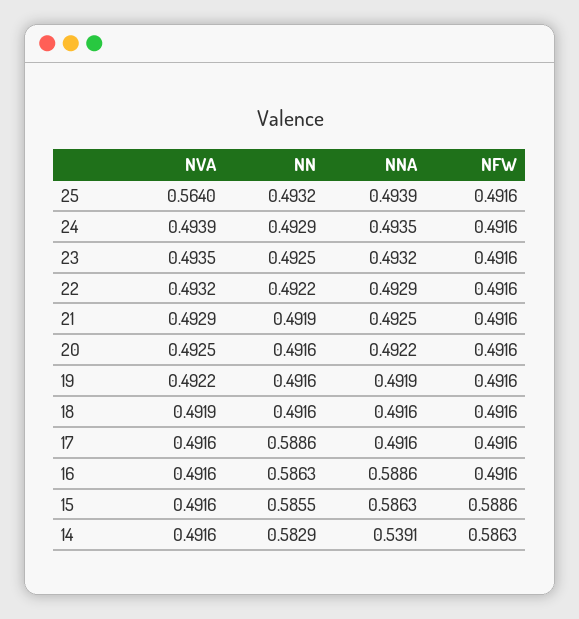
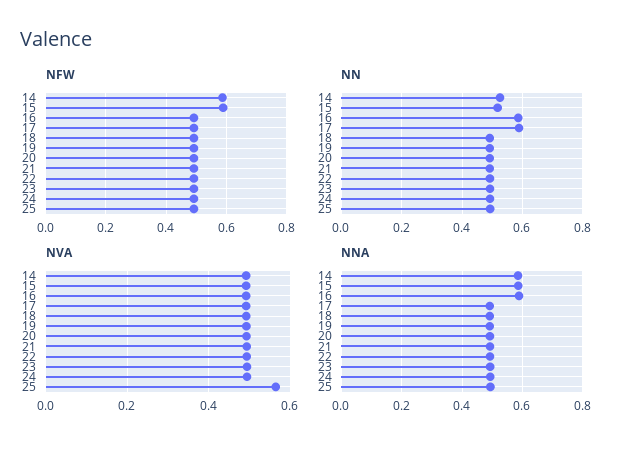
  {
    "NVA": {
      "25": 0.564,
      "24": 0.4939,
      "23": 0.4935,
      "22": 0.4932,
      "21": 0.4929,
      "20": 0.4925,
      "19": 0.4922,
      "18": 0.4919,
      "17": 0.4916,
      "16": 0.4916,
      "15": 0.4916,
      "14": 0.4916
    },
    "NN": {
      "25": 0.4932,
      "24": 0.4929,
      "23": 0.4925,
      "22": 0.4922,
      "21": 0.4919,
      "20": 0.4916,
      "19": 0.4916,
      "18": 0.4916,
      "17": 0.5886,
      "16": 0.5863,
-     "15": 0.5855,
+     "15": 0.52,
-     "14": 0.5829
+     "14": 0.52
    },
    "NNA": {
      "25": 0.4939,
      "24": 0.4935,
      "23": 0.4932,
      "22": 0.4929,
      "21": 0.4925,
      "20": 0.4922,
      "19": 0.4919,
      "18": 0.4916,
      "17": 0.4916,
      "16": 0.5886,
      "15": 0.5863,
-     "14": 0.5391
+     "14": 0.58
    },
    "NFW": {
      "25": 0.4916,
      "24": 0.4916,
      "23": 0.4916,
      "22": 0.4916,
      "21": 0.4916,
      "20": 0.4916,
      "19": 0.4916,
      "18": 0.4916,
      "17": 0.4916,
      "16": 0.4916,
      "15": 0.5886,
      "14": 0.5863
    }
  }

